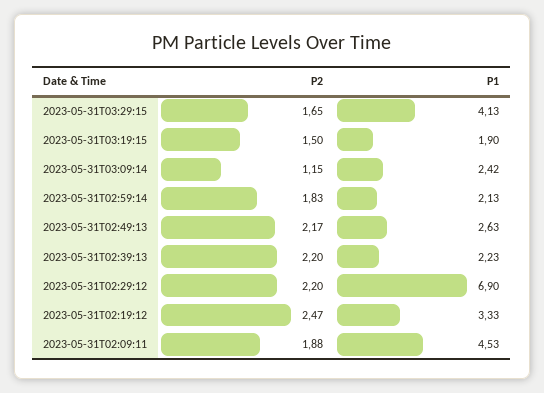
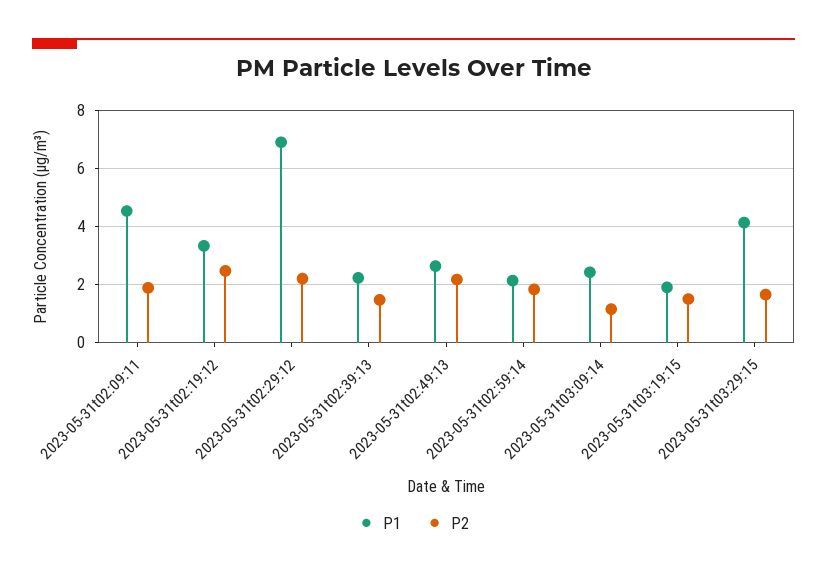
  {
    "P2": {
      "2023-05-31T03:29:15": 1.65,
      "2023-05-31T03:19:15": 1.5,
      "2023-05-31T03:09:14": 1.15,
      "2023-05-31T02:59:14": 1.83,
      "2023-05-31T02:49:13": 2.17,
-     "2023-05-31T02:39:13": 2.2,
+     "2023-05-31T02:39:13": 1.5,
      "2023-05-31T02:29:12": 2.2,
      "2023-05-31T02:19:12": 2.47,
      "2023-05-31T02:09:11": 1.88
    },
    "P1": {
      "2023-05-31T03:29:15": 4.13,
      "2023-05-31T03:19:15": 1.9,
      "2023-05-31T03:09:14": 2.42,
      "2023-05-31T02:59:14": 2.13,
      "2023-05-31T02:49:13": 2.63,
      "2023-05-31T02:39:13": 2.23,
      "2023-05-31T02:29:12": 6.9,
      "2023-05-31T02:19:12": 3.33,
      "2023-05-31T02:09:11": 4.53
    }
  }

